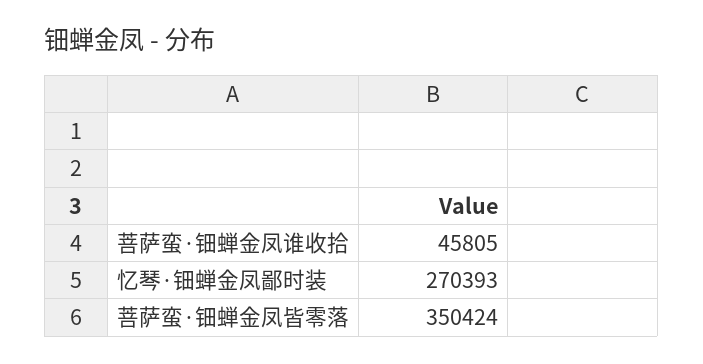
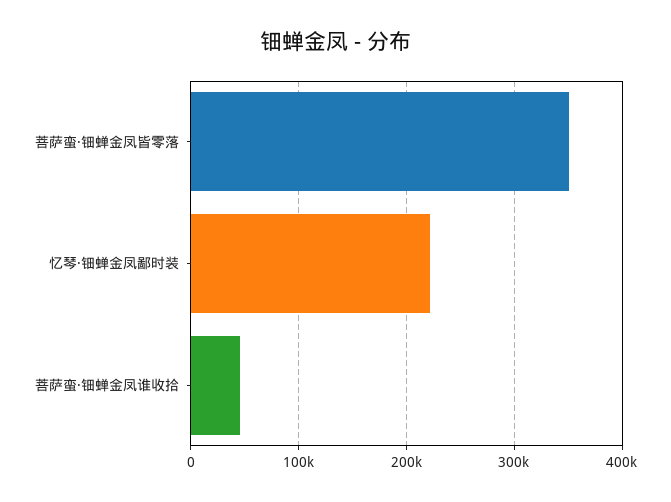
  {
    "菩萨蛮·钿蝉金凤谁收拾": 45805,
-   "忆琴·钿蝉金凤鄙时装": 270393,
+   "忆琴·钿蝉金凤鄙时装": 220000,
    "菩萨蛮·钿蝉金凤皆零落": 350424
  }

